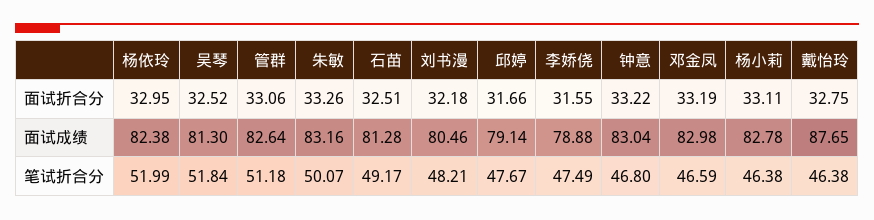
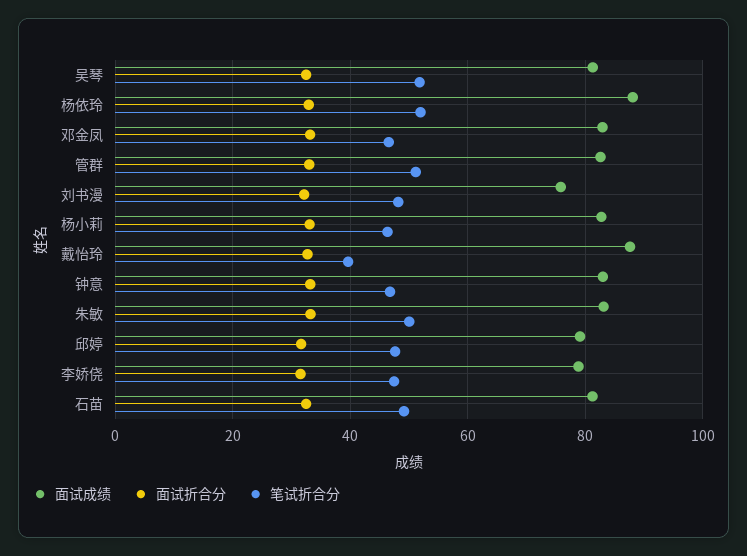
  {
    "面试折合分": {
      "杨依玲": 32.95,
      "吴琴": 32.52,
      "管群": 33.06,
      "朱敏": 33.26,
      "石苗": 32.51,
      "刘书漫": 32.18,
      "邱婷": 31.66,
      "李娇侥": 31.55,
      "钟意": 33.22,
      "邓金凤": 33.19,
      "杨小莉": 33.11,
      "戴怡玲": 32.75
    },
    "面试成绩": {
-     "杨依玲": 82.38,
+     "杨依玲": 88,
      "吴琴": 81.3,
      "管群": 82.64,
      "朱敏": 83.16,
      "石苗": 81.28,
-     "刘书漫": 80.46,
+     "刘书漫": 76,
      "邱婷": 79.14,
      "李娇侥": 78.88,
      "钟意": 83.04,
      "邓金凤": 82.98,
      "杨小莉": 82.78,
      "戴怡玲": 87.65
    },
    "笔试折合分": {
      "杨依玲": 51.99,
      "吴琴": 51.84,
      "管群": 51.18,
      "朱敏": 50.07,
      "石苗": 49.17,
      "刘书漫": 48.21,
      "邱婷": 47.67,
      "李娇侥": 47.49,
      "钟意": 46.8,
      "邓金凤": 46.59,
      "杨小莉": 46.38,
-     "戴怡玲": 46.38
+     "戴怡玲": 40
    }
  }

